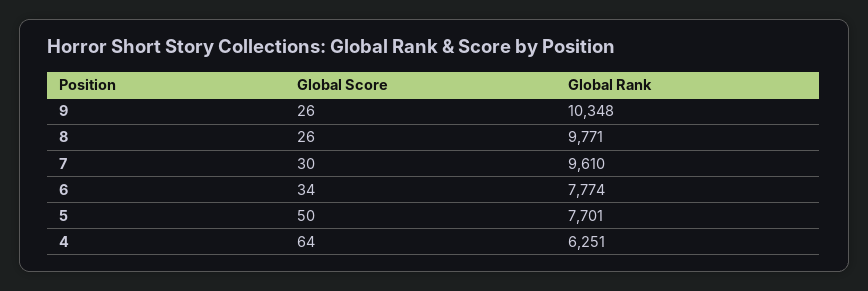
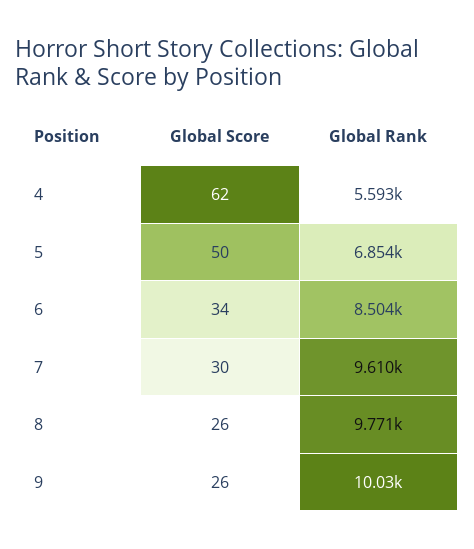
  {
    "Global Score": {
      "9": 26,
      "8": 26,
      "7": 30,
      "6": 34,
      "5": 50,
-     "4": 64
+     "4": 62
    },
    "Global Rank": {
-     "9": 10348,
+     "9": 10030,
      "8": 9771,
      "7": 9610,
-     "6": 7774,
+     "6": 8504,
-     "5": 7701,
+     "5": 6854,
-     "4": 6251
+     "4": 5593
    }
  }

